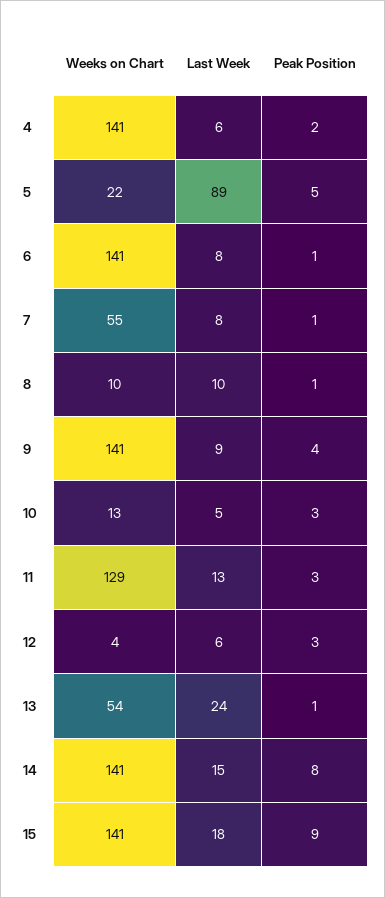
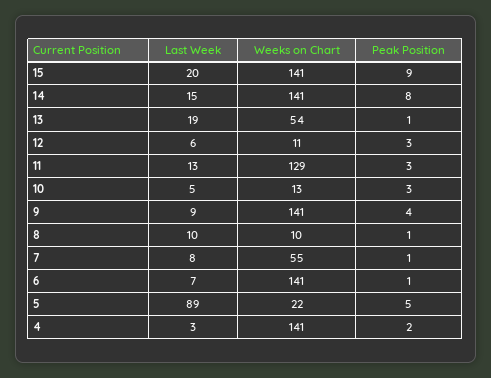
  {
    "Weeks on Chart": {
      "4": 141,
      "5": 22,
      "6": 141,
      "7": 55,
      "8": 10,
      "9": 141,
      "10": 13,
      "11": 129,
-     "12": 4,
+     "12": 11,
      "13": 54,
      "14": 141,
      "15": 141
    },
    "Last Week": {
-     "4": 6,
+     "4": 3,
      "5": 89,
-     "6": 8,
+     "6": 7,
      "7": 8,
      "8": 10,
      "9": 9,
      "10": 5,
      "11": 13,
      "12": 6,
-     "13": 24,
+     "13": 19,
      "14": 15,
-     "15": 18
+     "15": 20
    },
    "Peak Position": {
      "4": 2,
      "5": 5,
      "6": 1,
      "7": 1,
      "8": 1,
      "9": 4,
      "10": 3,
      "11": 3,
      "12": 3,
      "13": 1,
      "14": 8,
      "15": 9
    }
  }

